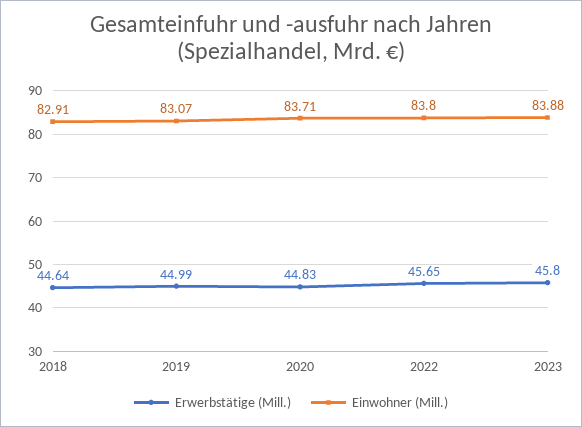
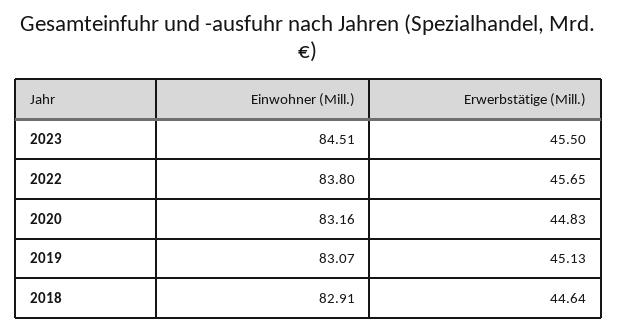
  {
    "Erwerbstätige (Mill.)": {
      "2018": 44.64,
-     "2019": 44.99,
+     "2019": 45.13,
      "2020": 44.83,
      "2022": 45.65,
-     "2023": 45.8
+     "2023": 45.5
    },
    "Einwohner (Mill.)": {
      "2018": 82.91,
      "2019": 83.07,
-     "2020": 83.71,
+     "2020": 83.16,
      "2022": 83.8,
-     "2023": 83.88
+     "2023": 84.51
    }
  }

